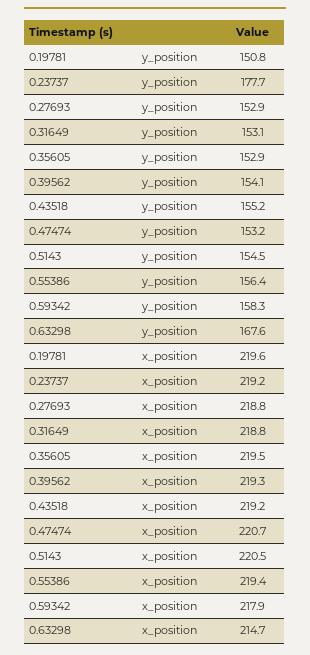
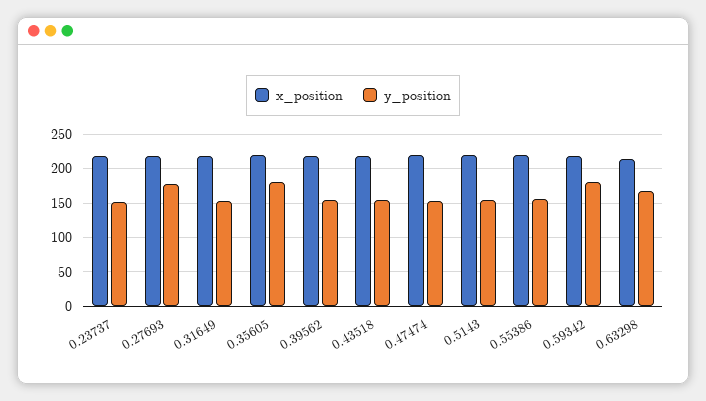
  {
    "y_position": {
-     "0.19781": 150.8,
-     "0.23737": 177.7,
+     "0.23737": 150,
-     "0.27693": 152.9,
+     "0.27693": 180,
      "0.31649": 153.1,
-     "0.35605": 152.9,
+     "0.35605": 180,
      "0.39562": 154.1,
      "0.43518": 155.2,
      "0.47474": 153.2,
      "0.5143": 154.5,
      "0.55386": 156.4,
-     "0.59342": 158.3,
+     "0.59342": 180,
      "0.63298": 167.6
    },
    "x_position": {
-     "0.19781": 219.6,
      "0.23737": 219.2,
      "0.27693": 218.8,
      "0.31649": 218.8,
      "0.35605": 219.5,
      "0.39562": 219.3,
      "0.43518": 219.2,
      "0.47474": 220.7,
      "0.5143": 220.5,
      "0.55386": 219.4,
      "0.59342": 217.9,
      "0.63298": 214.7
    }
  }

